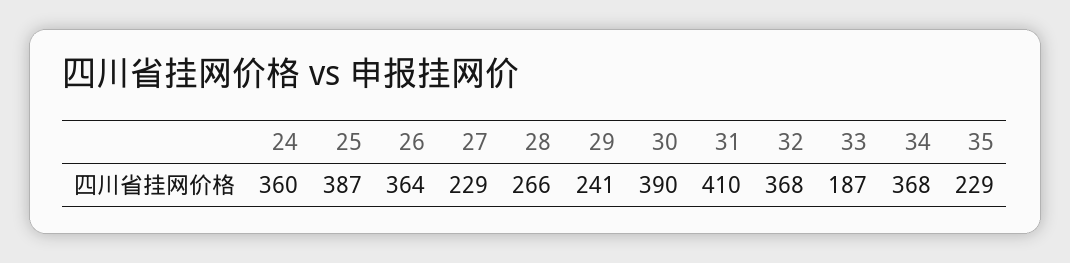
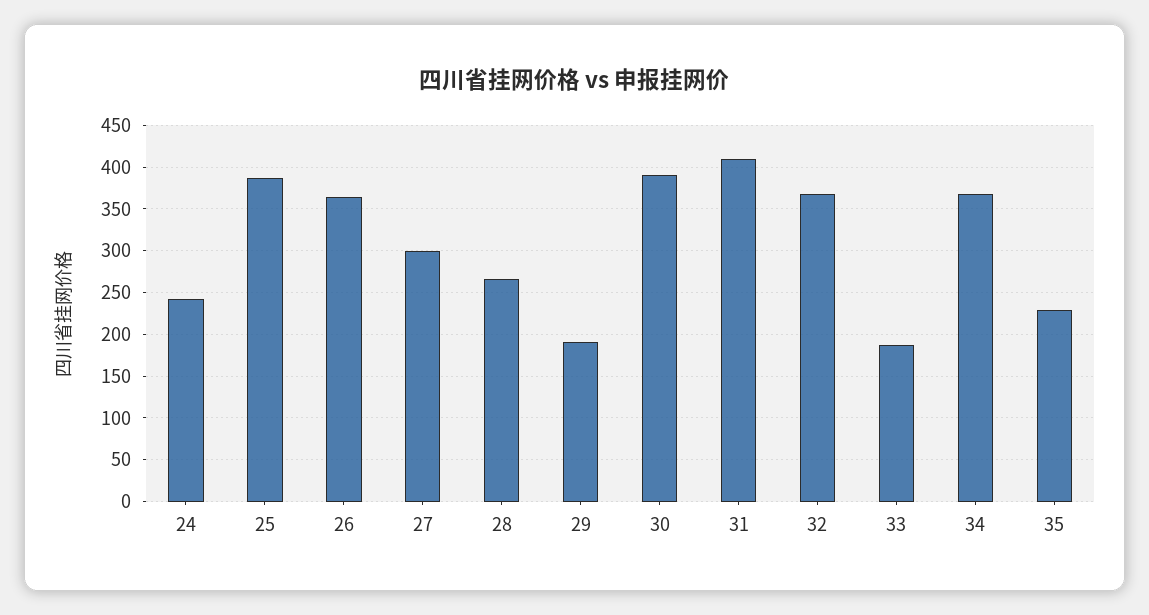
  {
-   "24": 360,
+   "24": 240,
    "25": 387,
    "26": 364,
-   "27": 229,
+   "27": 300,
    "28": 266,
-   "29": 241,
+   "29": 190,
    "30": 390,
    "31": 410,
    "32": 368,
    "33": 187,
    "34": 368,
    "35": 229
  }

